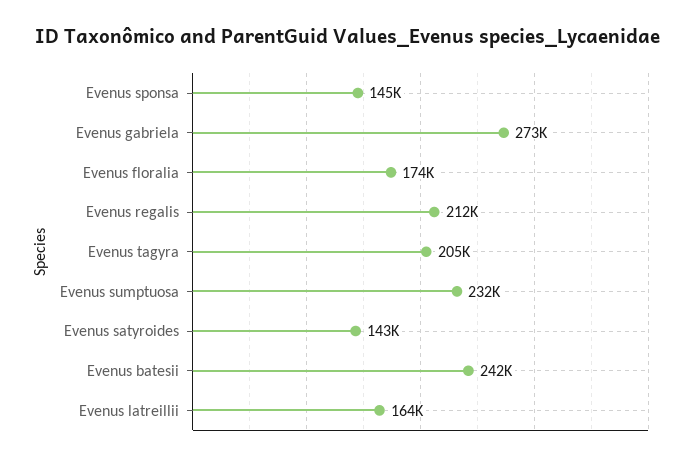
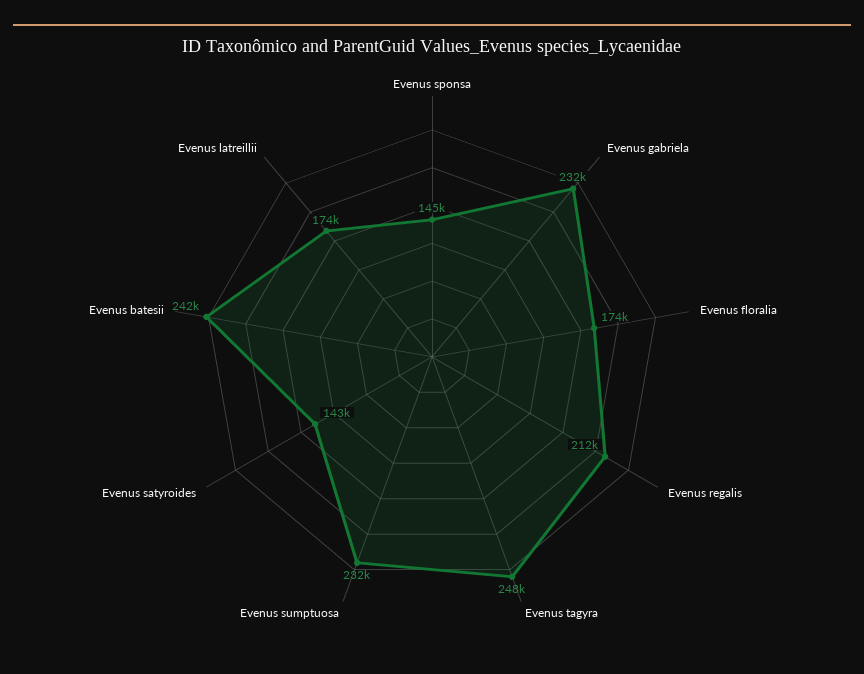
  {
    "Evenus sponsa": 145000,
-   "Evenus gabriela": 273000,
+   "Evenus gabriela": 232000,
    "Evenus floralia": 174000,
    "Evenus regalis": 212000,
-   "Evenus tagyra": 205000,
+   "Evenus tagyra": 248000,
    "Evenus sumptuosa": 232000,
    "Evenus satyroides": 143000,
    "Evenus batesii": 242000,
-   "Evenus latreillii": 164000
+   "Evenus latreillii": 174000
  }

